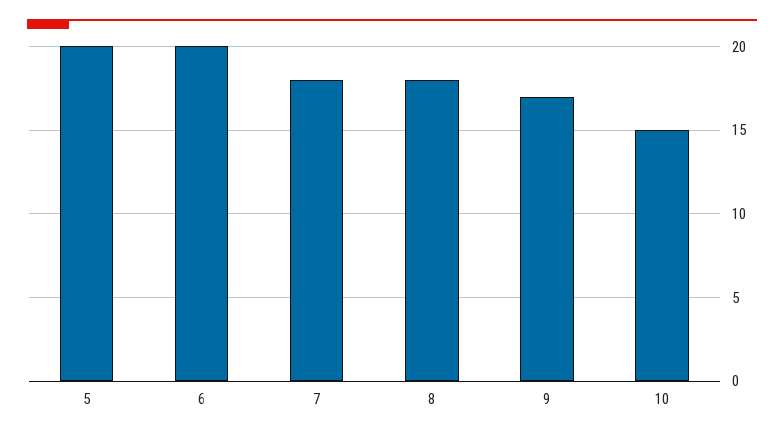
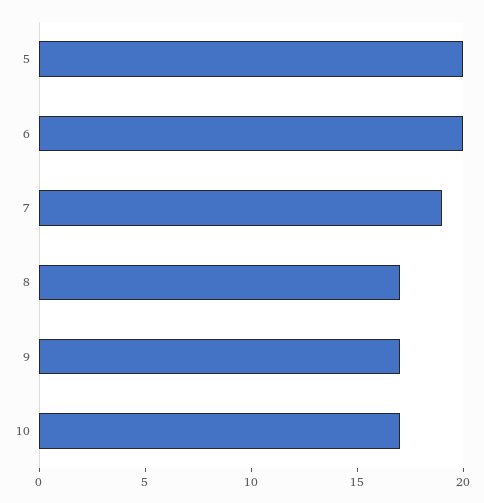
  {
    "5": 20,
    "6": 20,
-   "7": 18,
+   "7": 19,
-   "8": 18,
+   "8": 17,
    "9": 17,
-   "10": 15
+   "10": 17
  }

